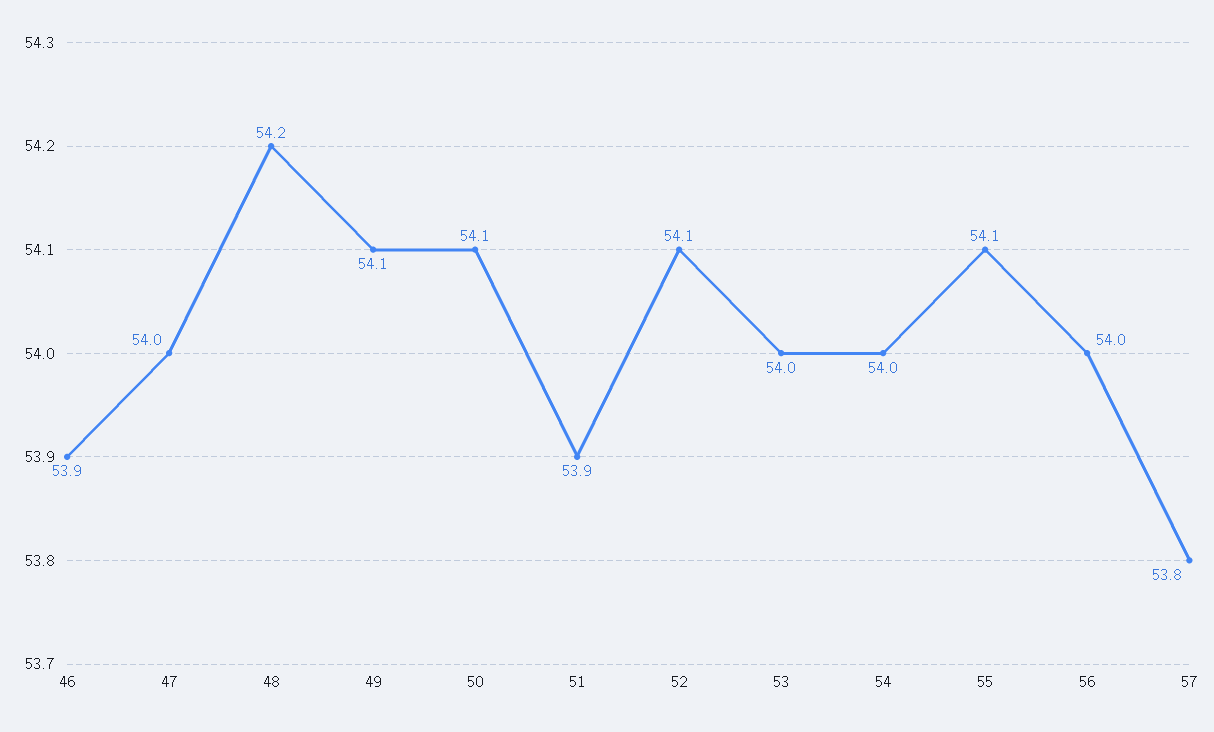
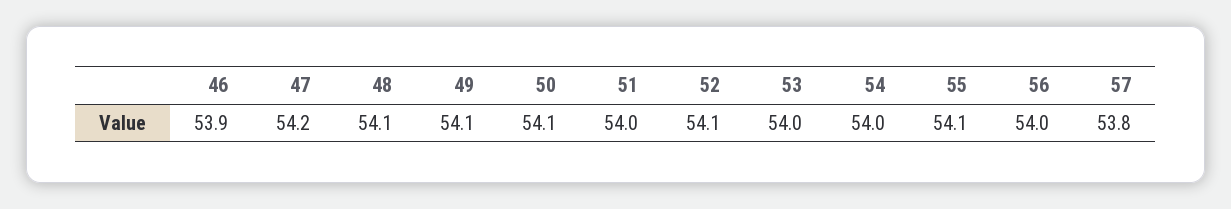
  {
    "46": 53.9,
-   "47": 54,
+   "47": 54.2,
-   "48": 54.2,
+   "48": 54.1,
    "49": 54.1,
    "50": 54.1,
-   "51": 53.9,
+   "51": 54,
    "52": 54.1,
    "53": 54,
    "54": 54,
    "55": 54.1,
    "56": 54,
    "57": 53.8
  }

